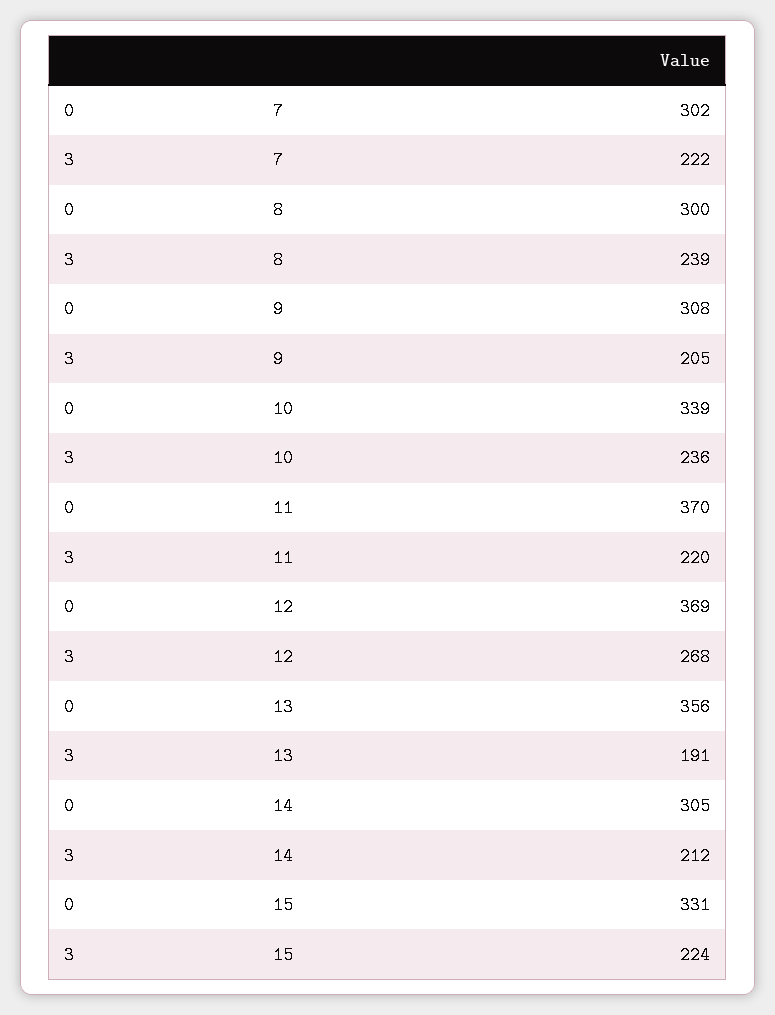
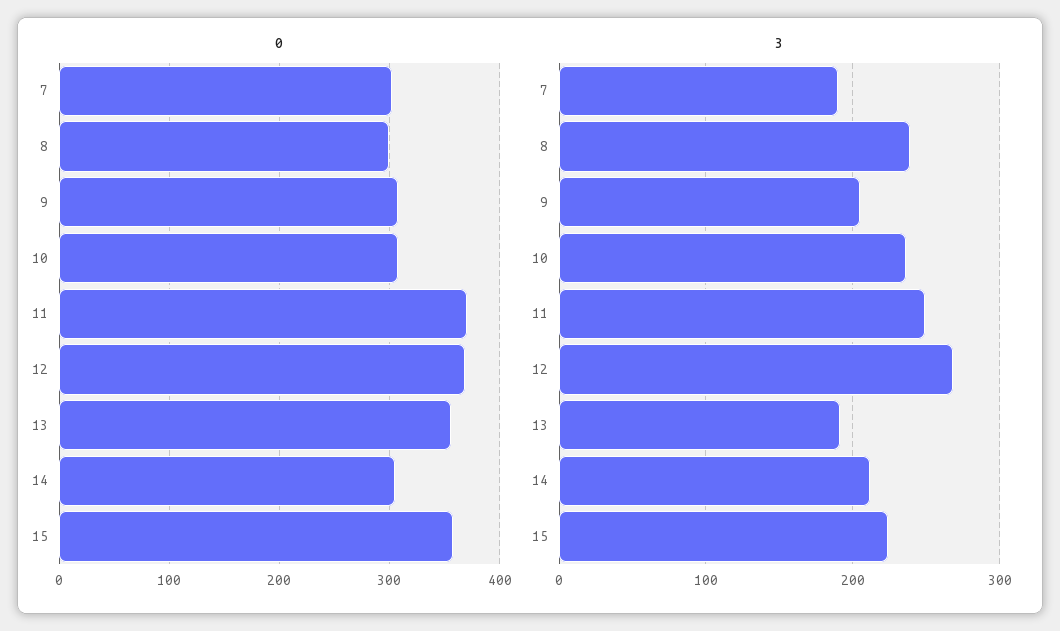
  {
    "0": {
      "7": 302,
      "8": 300,
      "9": 308,
-     "10": 339,
+     "10": 310,
      "11": 370,
      "12": 369,
      "13": 356,
      "14": 305,
-     "15": 331
+     "15": 360
    },
    "3": {
-     "7": 222,
+     "7": 190,
      "8": 239,
      "9": 205,
      "10": 236,
-     "11": 220,
+     "11": 250,
      "12": 268,
      "13": 191,
      "14": 212,
      "15": 224
    }
  }

